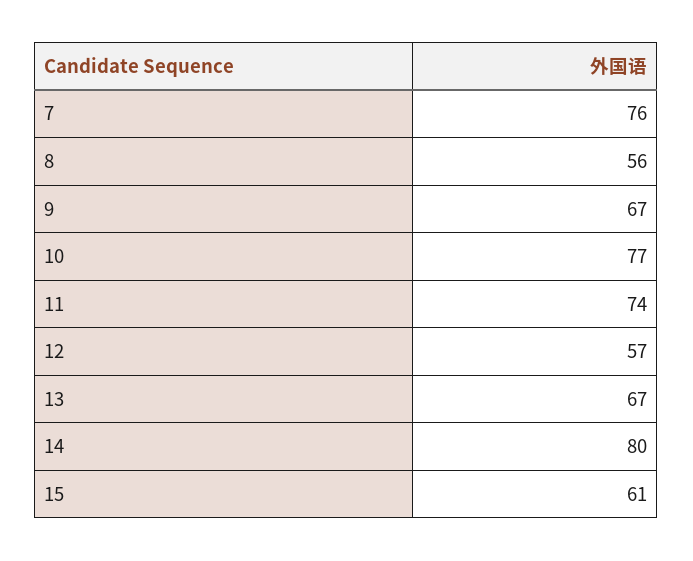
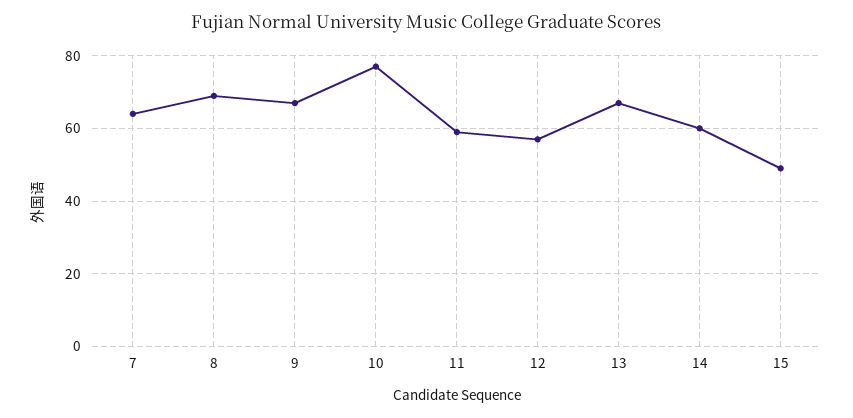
  {
-   "7": 76,
+   "7": 65,
-   "8": 56,
+   "8": 70,
    "9": 67,
    "10": 77,
-   "11": 74,
+   "11": 60,
    "12": 57,
    "13": 67,
-   "14": 80,
+   "14": 60,
-   "15": 61
+   "15": 50
  }

